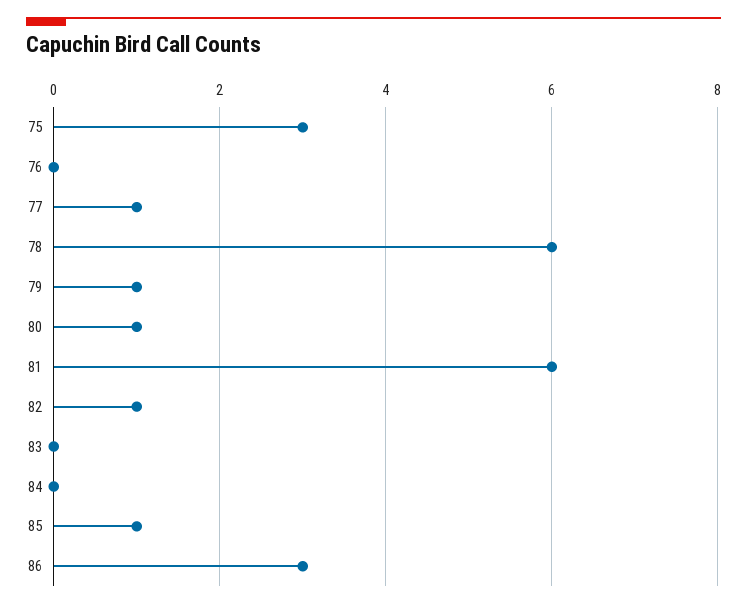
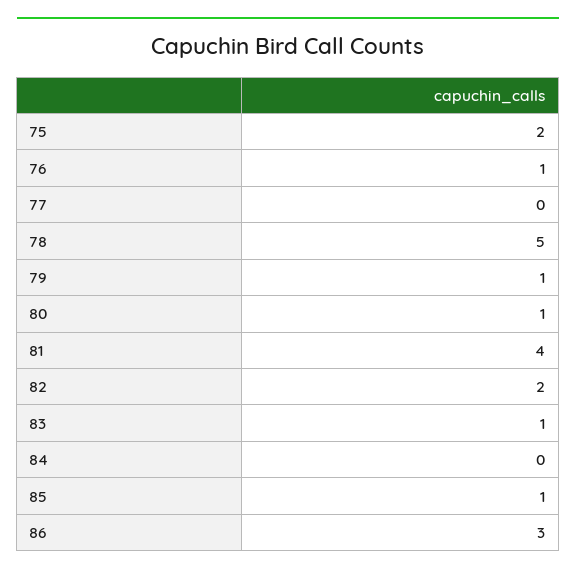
  {
-   "75": 3,
+   "75": 2,
-   "76": 0,
+   "76": 1,
-   "77": 1,
+   "77": 0,
-   "78": 6,
+   "78": 5,
    "79": 1,
    "80": 1,
-   "81": 6,
+   "81": 4,
-   "82": 1,
+   "82": 2,
-   "83": 0,
+   "83": 1,
    "84": 0,
    "85": 1,
    "86": 3
  }

